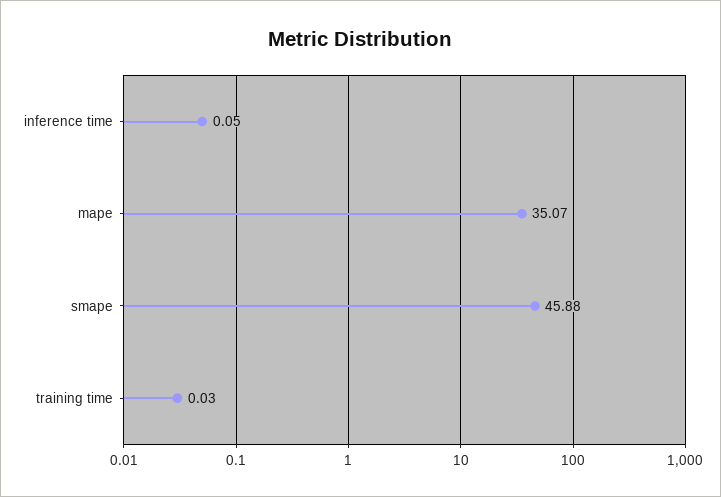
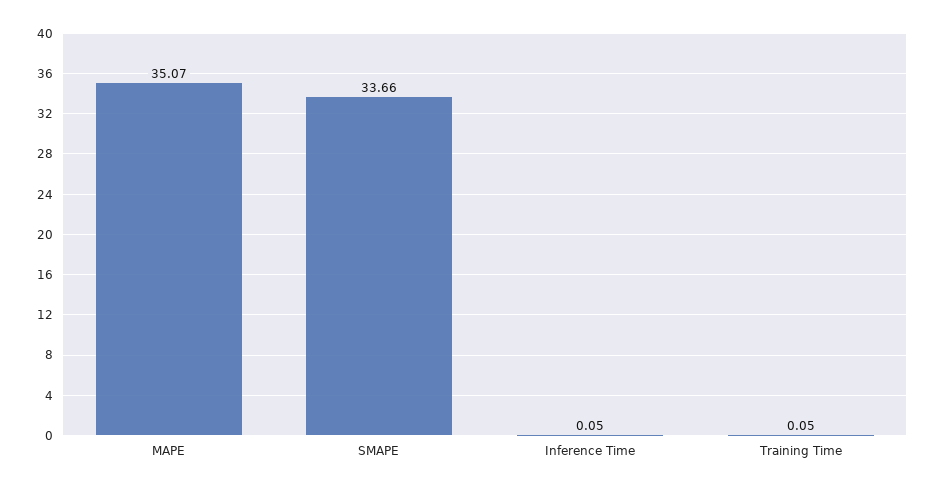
  {
    "inference time": 0.05,
    "mape": 35.07,
-   "smape": 45.88,
+   "smape": 33.66,
-   "training time": 0.03
+   "training time": 0.05
  }

